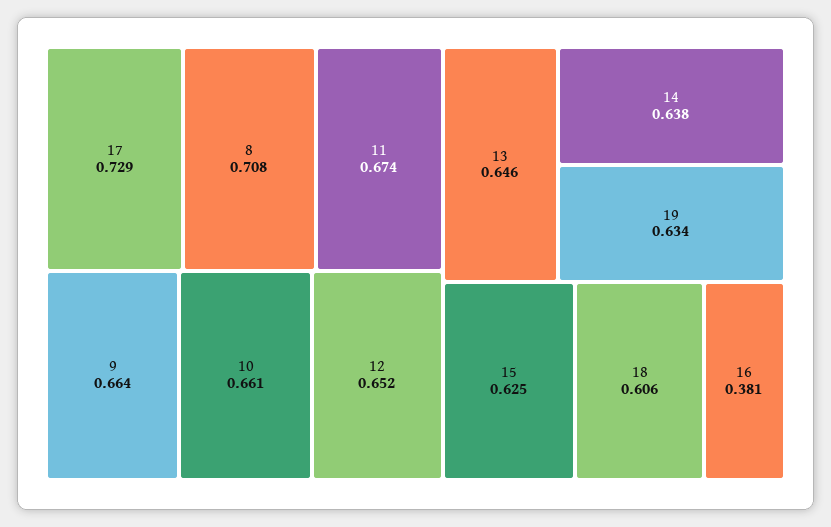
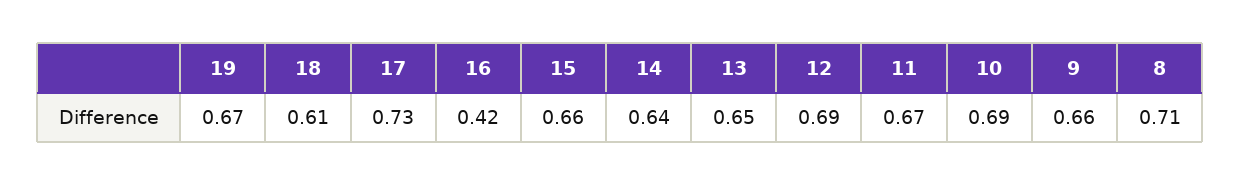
  {
    "17": 0.729,
    "8": 0.708,
    "11": 0.674,
    "9": 0.664,
-   "10": 0.661,
+   "10": 0.69,
-   "12": 0.652,
+   "12": 0.69,
    "13": 0.646,
    "14": 0.638,
-   "19": 0.634,
+   "19": 0.67,
-   "15": 0.625,
+   "15": 0.66,
    "18": 0.606,
-   "16": 0.381
+   "16": 0.42
  }

